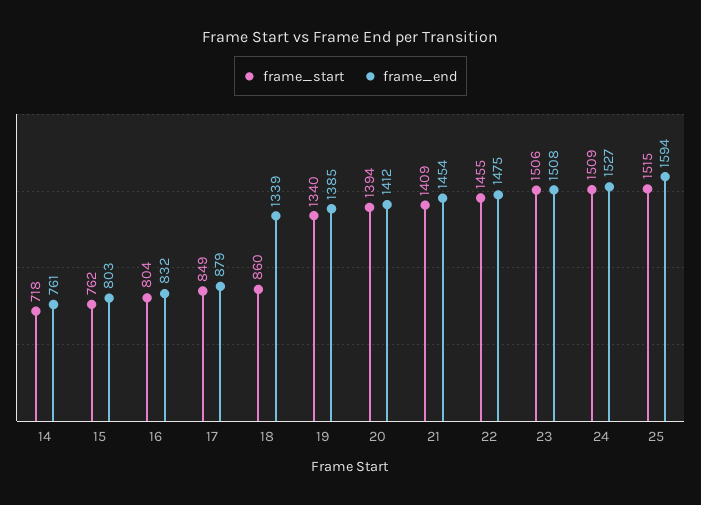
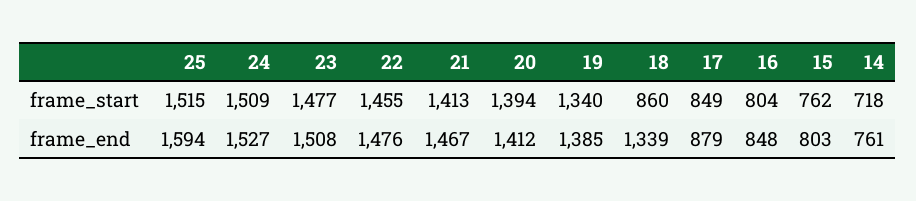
  {
    "frame_start": {
      "14": 718,
      "15": 762,
      "16": 804,
      "17": 849,
      "18": 860,
      "19": 1340,
      "20": 1394,
-     "21": 1409,
+     "21": 1413,
      "22": 1455,
-     "23": 1506,
+     "23": 1477,
      "24": 1509,
      "25": 1515
    },
    "frame_end": {
      "14": 761,
      "15": 803,
-     "16": 832,
+     "16": 848,
      "17": 879,
      "18": 1339,
      "19": 1385,
      "20": 1412,
-     "21": 1454,
+     "21": 1467,
-     "22": 1475,
+     "22": 1476,
      "23": 1508,
      "24": 1527,
      "25": 1594
    }
  }

